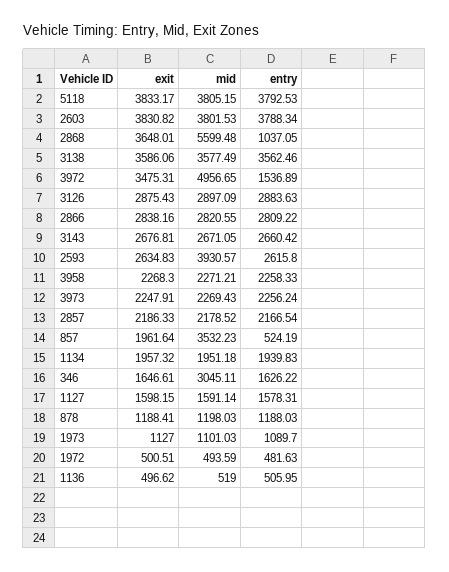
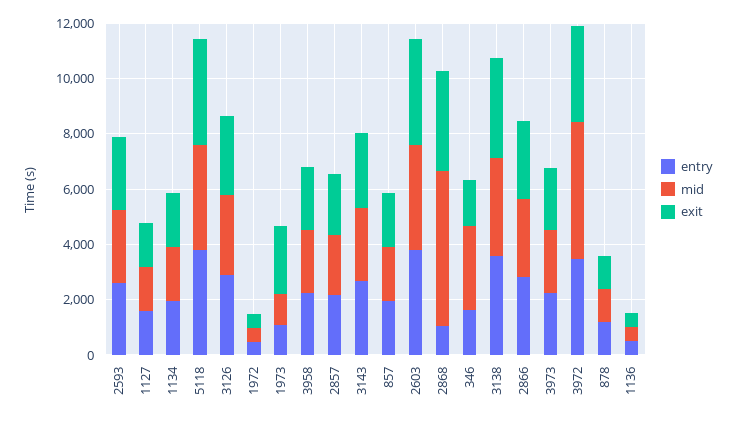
  {
    "exit": {
      "5118": 3833.17,
      "2603": 3830.82,
      "2868": 3648.01,
      "3138": 3586.06,
      "3972": 3475.31,
      "3126": 2875.43,
      "2866": 2838.16,
      "3143": 2676.81,
      "2593": 2634.83,
      "3958": 2268.3,
      "3973": 2247.91,
      "2857": 2186.33,
      "857": 1961.64,
      "1134": 1957.32,
      "346": 1646.61,
      "1127": 1598.15,
      "878": 1188.41,
-     "1973": 1127,
+     "1973": 2500,
      "1972": 500.51,
      "1136": 496.62
    },
    "mid": {
      "5118": 3805.15,
      "2603": 3801.53,
      "2868": 5599.48,
      "3138": 3577.49,
      "3972": 4956.65,
      "3126": 2897.09,
      "2866": 2820.55,
      "3143": 2671.05,
-     "2593": 3930.57,
+     "2593": 2500,
      "3958": 2271.21,
      "3973": 2269.43,
      "2857": 2178.52,
-     "857": 3532.23,
+     "857": 2000,
      "1134": 1951.18,
      "346": 3045.11,
      "1127": 1591.14,
      "878": 1198.03,
      "1973": 1101.03,
      "1972": 493.59,
      "1136": 519
    },
    "entry": {
      "5118": 3792.53,
      "2603": 3788.34,
      "2868": 1037.05,
      "3138": 3562.46,
-     "3972": 1536.89,
+     "3972": 3500,
      "3126": 2883.63,
      "2866": 2809.22,
      "3143": 2660.42,
      "2593": 2615.8,
      "3958": 2258.33,
      "3973": 2256.24,
      "2857": 2166.54,
-     "857": 524.19,
+     "857": 2000,
      "1134": 1939.83,
      "346": 1626.22,
      "1127": 1578.31,
      "878": 1188.03,
      "1973": 1089.7,
      "1972": 481.63,
      "1136": 505.95
    }
  }

